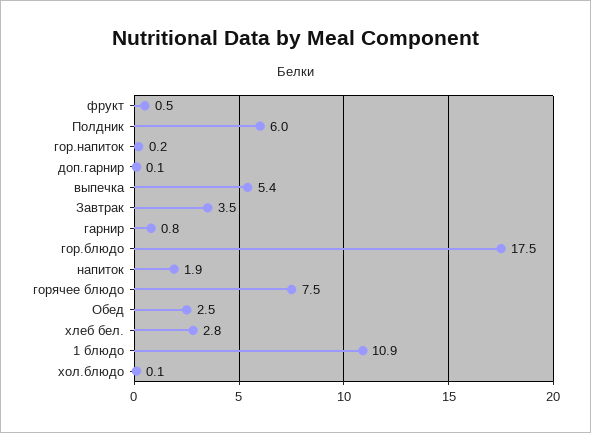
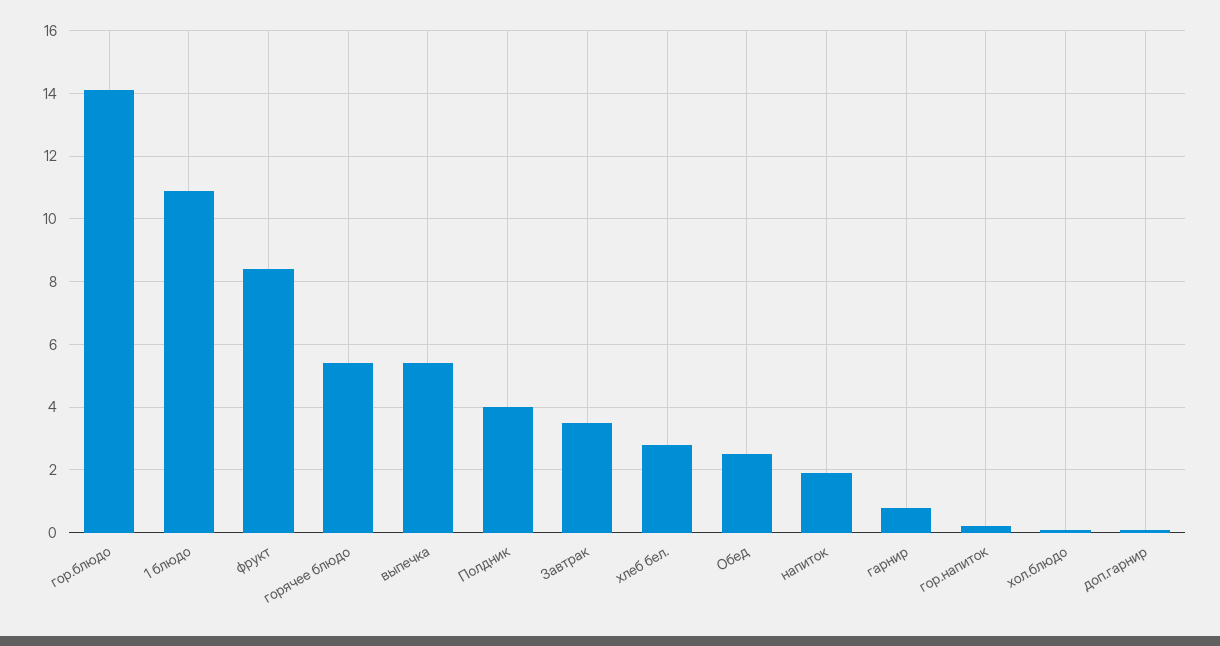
  {
-   "фрукт": 0.5,
+   "фрукт": 8.5,
-   "Полдник": 6,
+   "Полдник": 4,
    "гор.напиток": 0.2,
    "доп.гарнир": 0.1,
    "выпечка": 5.4,
    "Завтрак": 3.5,
    "гарнир": 0.8,
-   "гор.блюдо": 17.5,
+   "гор.блюдо": 14,
    "напиток": 1.9,
-   "горячее блюдо": 7.5,
+   "горячее блюдо": 5.5,
    "Обед": 2.5,
    "хлеб бел.": 2.8,
    "1 блюдо": 10.9,
    "хол.блюдо": 0.1
  }

